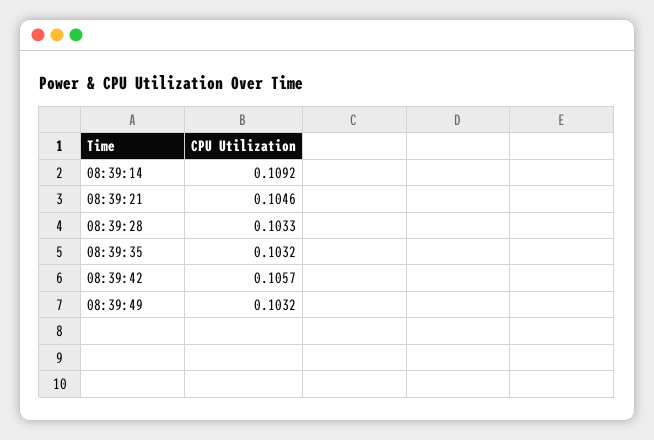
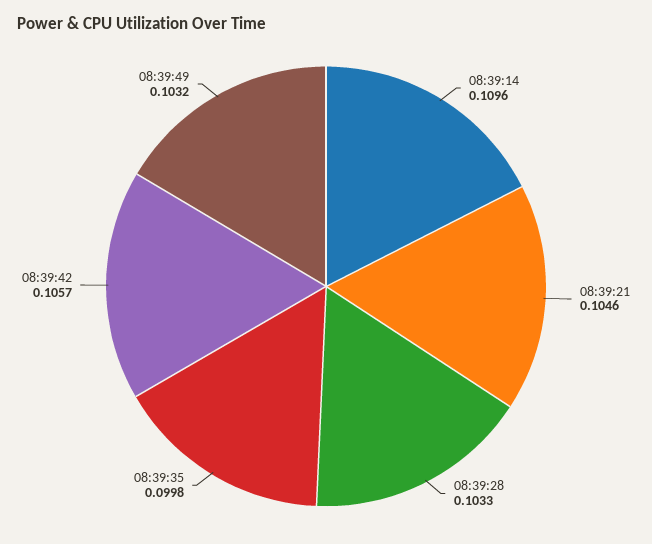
  {
-   "08:39:14": 0.1092,
+   "08:39:14": 0.1096,
    "08:39:21": 0.1046,
    "08:39:28": 0.1033,
-   "08:39:35": 0.1032,
+   "08:39:35": 0.0998,
    "08:39:42": 0.1057,
    "08:39:49": 0.1032
  }

